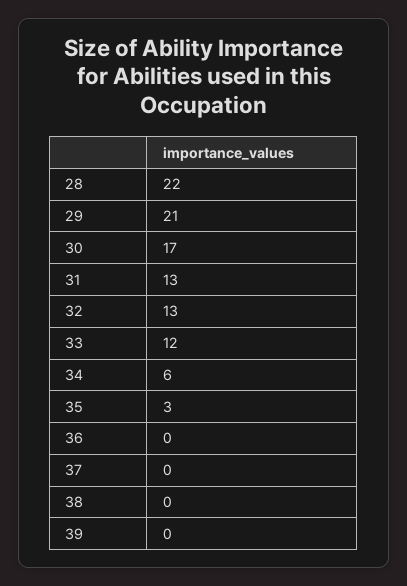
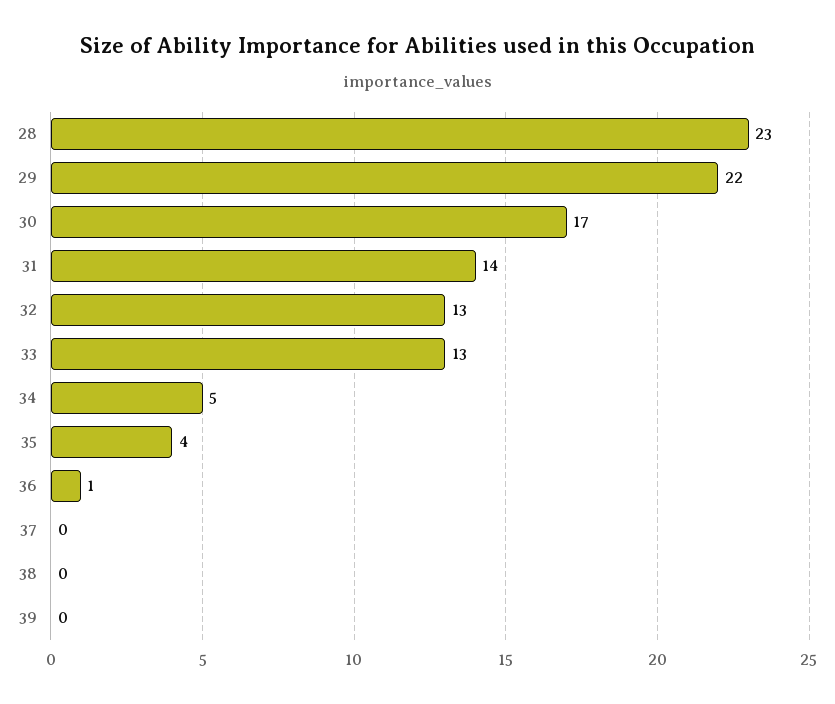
  {
-   "28": 22,
+   "28": 23,
-   "29": 21,
+   "29": 22,
    "30": 17,
-   "31": 13,
+   "31": 14,
    "32": 13,
-   "33": 12,
+   "33": 13,
-   "34": 6,
+   "34": 5,
-   "35": 3,
+   "35": 4,
-   "36": 0,
+   "36": 1,
    "37": 0,
    "38": 0,
    "39": 0
  }

